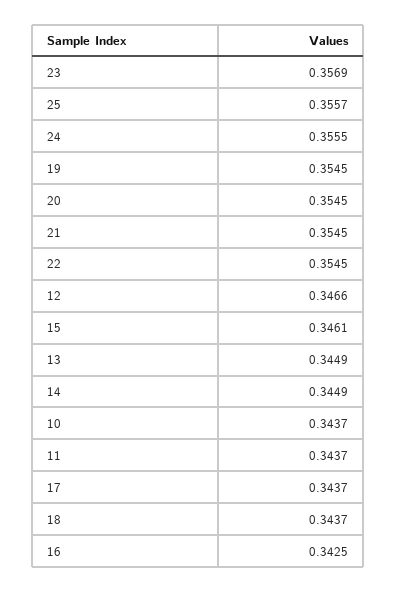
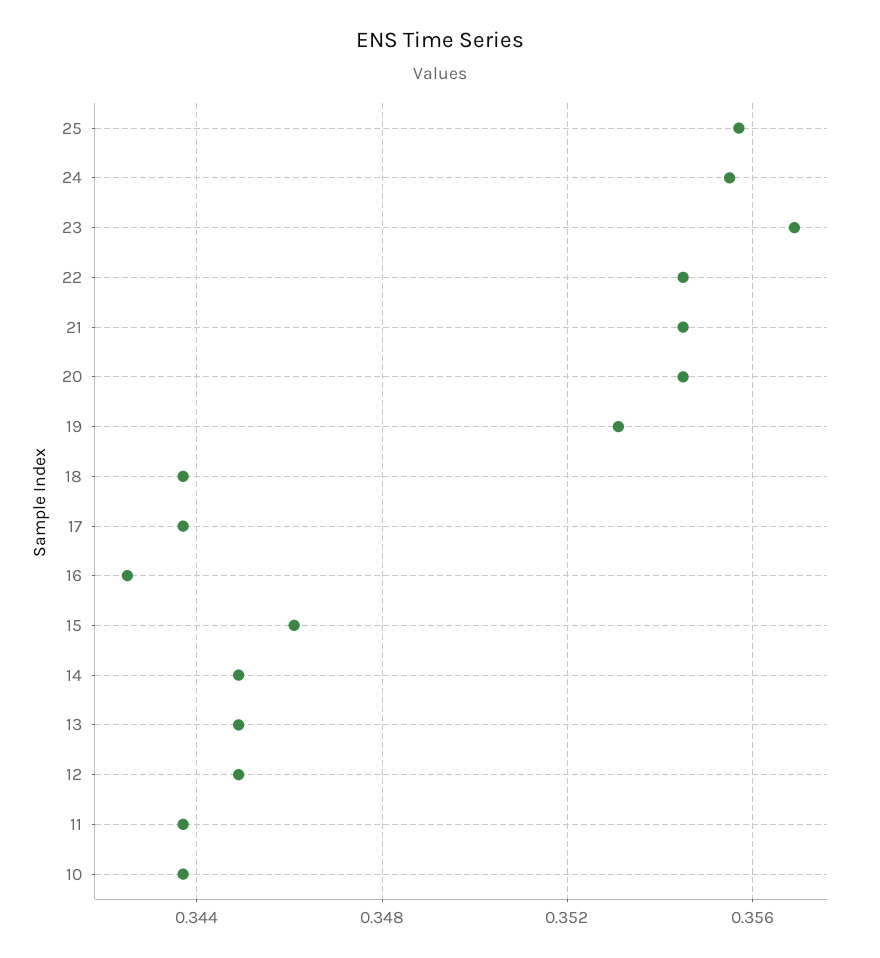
  {
    "23": 0.3569,
    "25": 0.3557,
    "24": 0.3555,
-   "19": 0.3545,
+   "19": 0.353,
    "20": 0.3545,
    "21": 0.3545,
    "22": 0.3545,
-   "12": 0.3466,
+   "12": 0.345,
    "15": 0.3461,
    "13": 0.3449,
    "14": 0.3449,
    "10": 0.3437,
    "11": 0.3437,
    "17": 0.3437,
    "18": 0.3437,
    "16": 0.3425
  }

